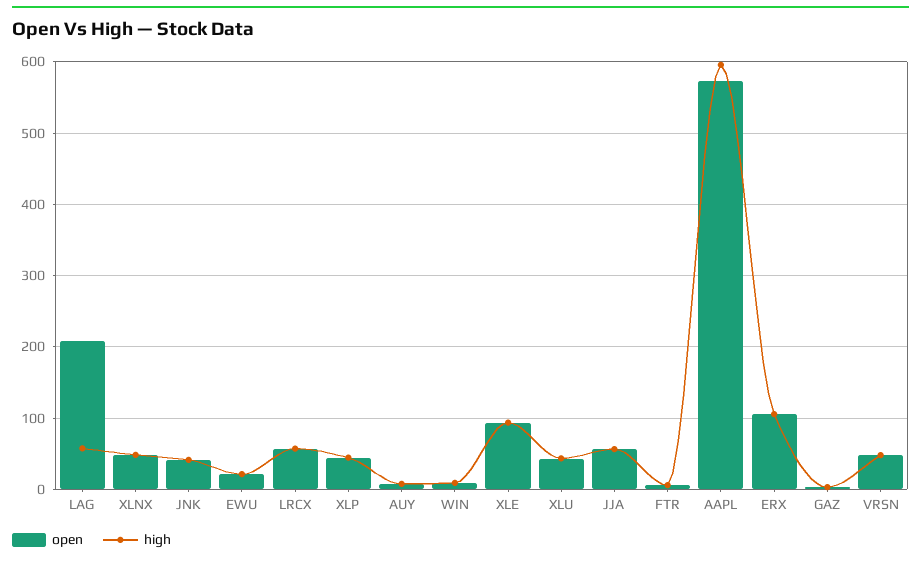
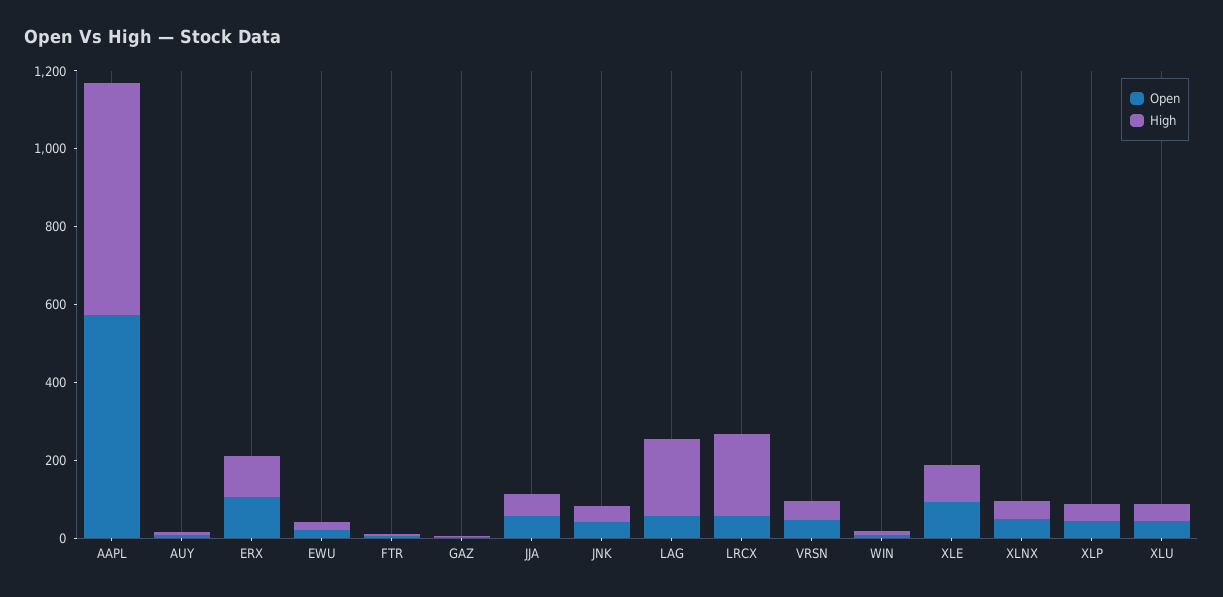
  {
    "open": {
-     "LAG": 210,
+     "LAG": 50,
      "XLNX": 50,
      "JNK": 40,
      "EWU": 20,
      "LRCX": 60,
      "XLP": 40,
      "AUY": 10,
      "WIN": 10,
      "XLE": 90,
      "XLU": 40,
      "JJA": 60,
      "FTR": 10,
      "AAPL": 570,
      "ERX": 110,
      "GAZ": 0,
      "VRSN": 50
    },
    "high": {
-     "LAG": 60,
+     "LAG": 200,
      "XLNX": 50,
      "JNK": 40,
      "EWU": 20,
-     "LRCX": 60,
+     "LRCX": 200,
      "XLP": 40,
      "AUY": 10,
      "WIN": 10,
      "XLE": 90,
      "XLU": 40,
      "JJA": 60,
      "FTR": 10,
      "AAPL": 600,
      "ERX": 110,
      "GAZ": 0,
      "VRSN": 50
    }
  }

